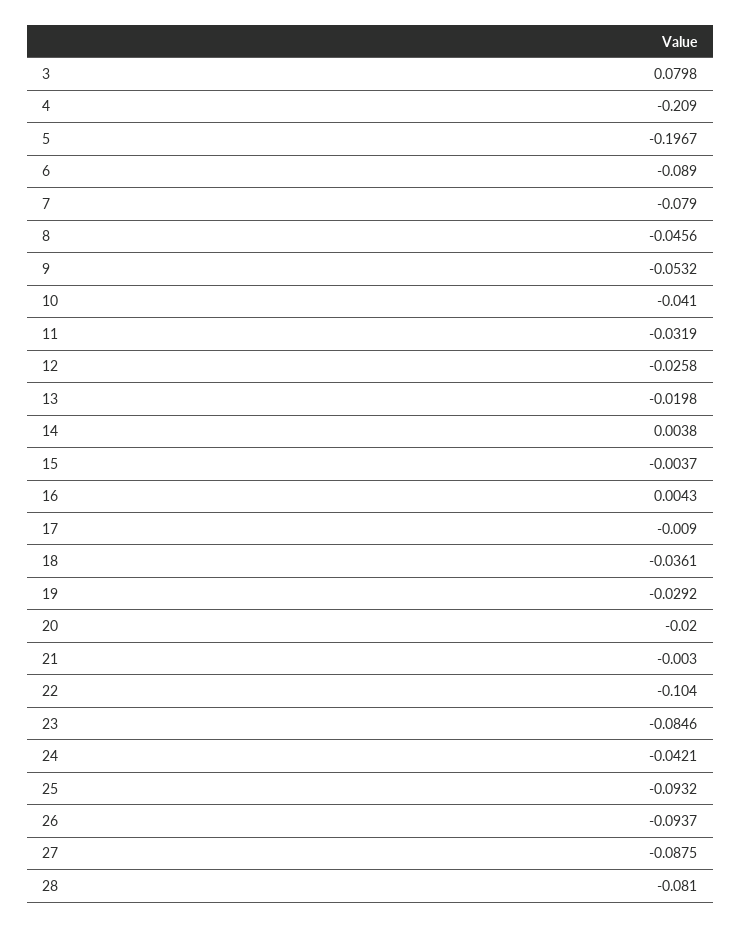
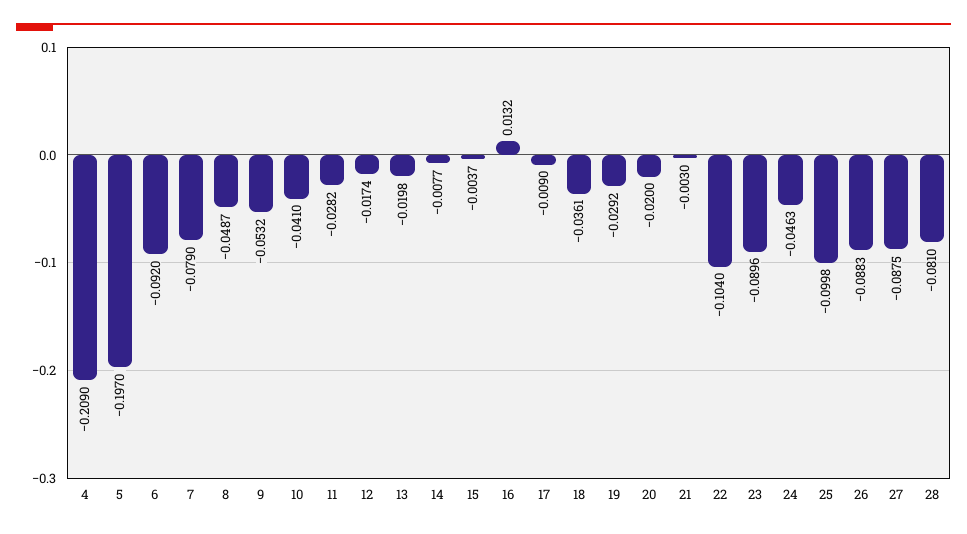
  {
-   "3": 0.0798,
    "4": -0.209,
-   "5": -0.1967,
+   "5": -0.197,
-   "6": -0.089,
+   "6": -0.092,
    "7": -0.079,
-   "8": -0.0456,
+   "8": -0.0487,
    "9": -0.0532,
    "10": -0.041,
-   "11": -0.0319,
+   "11": -0.0282,
-   "12": -0.0258,
+   "12": -0.0174,
    "13": -0.0198,
-   "14": 0.0038,
+   "14": -0.0077,
    "15": -0.0037,
-   "16": 0.0043,
+   "16": 0.0132,
    "17": -0.009,
    "18": -0.0361,
    "19": -0.0292,
    "20": -0.02,
    "21": -0.003,
    "22": -0.104,
-   "23": -0.0846,
+   "23": -0.0896,
-   "24": -0.0421,
+   "24": -0.0463,
-   "25": -0.0932,
+   "25": -0.0998,
-   "26": -0.0937,
+   "26": -0.0883,
    "27": -0.0875,
    "28": -0.081
  }

